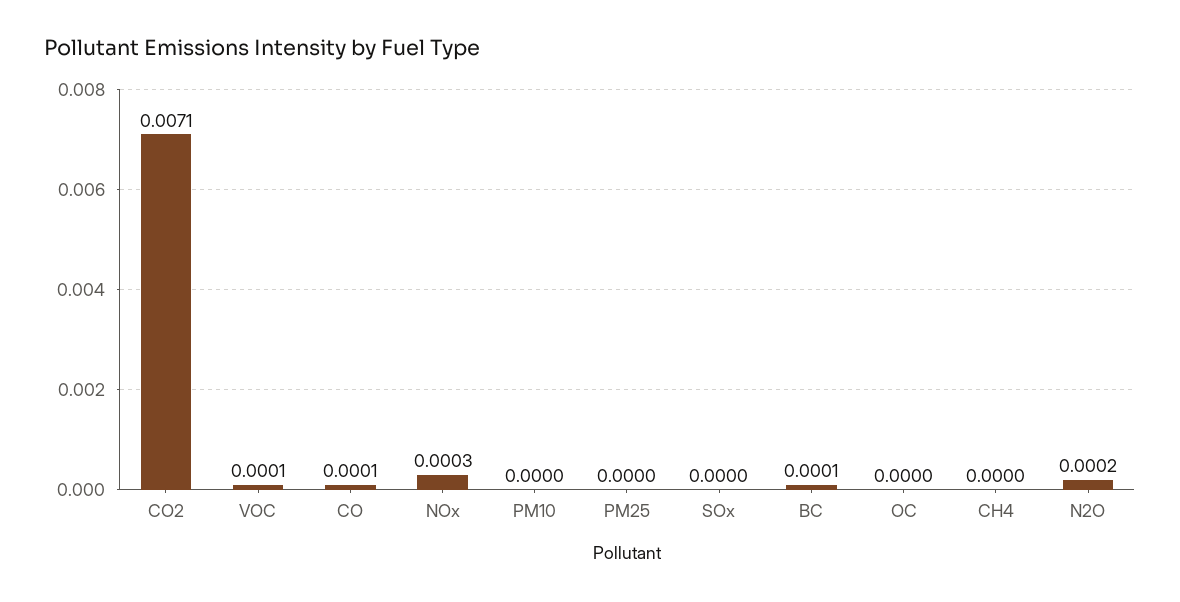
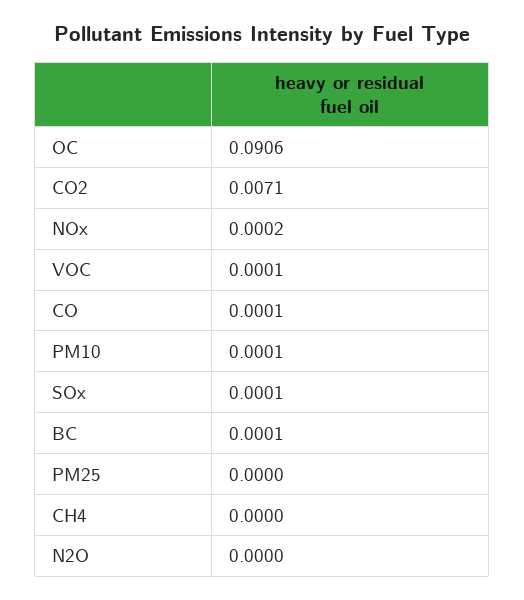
  {
    "CO2": 0.0071,
    "VOC": 0.0001,
    "CO": 0.0001,
-   "NOx": 0.0003,
+   "NOx": 0.0002,
-   "PM10": 0,
+   "PM10": 0.0001,
    "PM25": 0,
-   "SOx": 0,
+   "SOx": 0.0001,
    "BC": 0.0001,
-   "OC": 0,
+   "OC": 0.0906,
    "CH4": 0,
-   "N2O": 0.0002
+   "N2O": 0
  }

